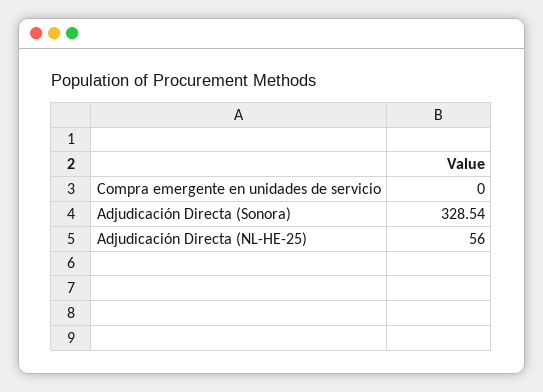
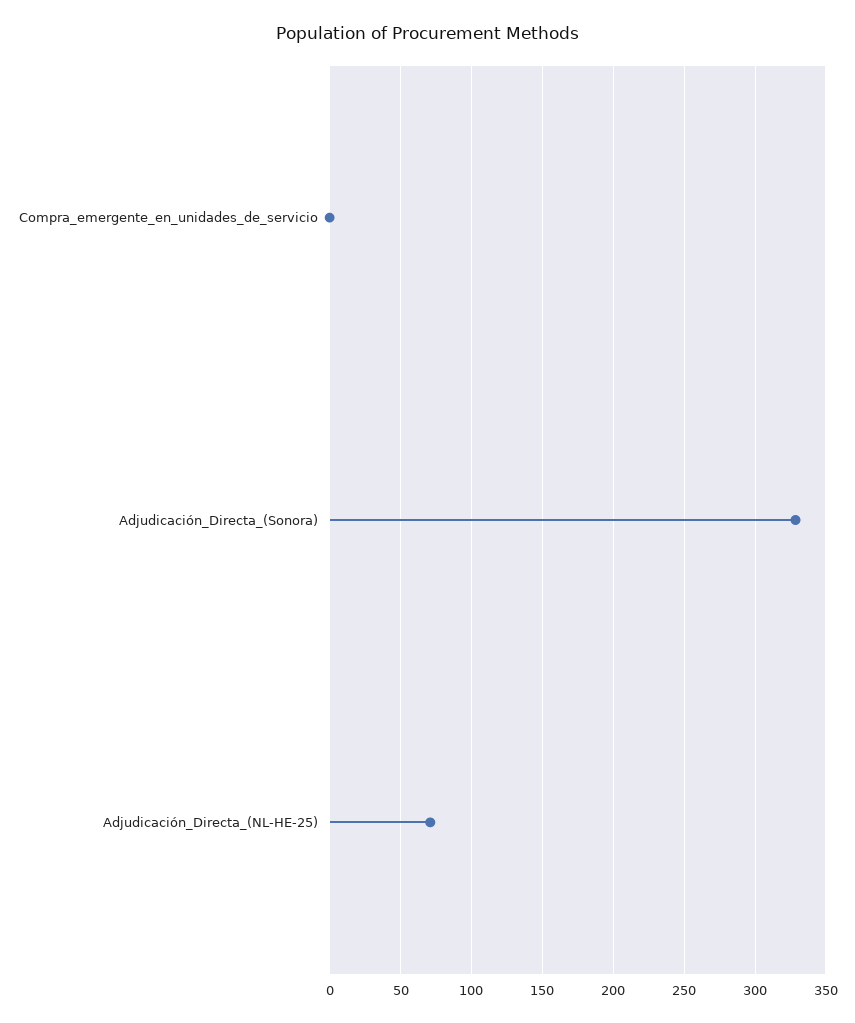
  {
    "Compra emergente en unidades de servicio": 0,
    "Adjudicación Directa (Sonora)": 328.54,
-   "Adjudicación Directa (NL-HE-25)": 56
+   "Adjudicación Directa (NL-HE-25)": 70
  }

